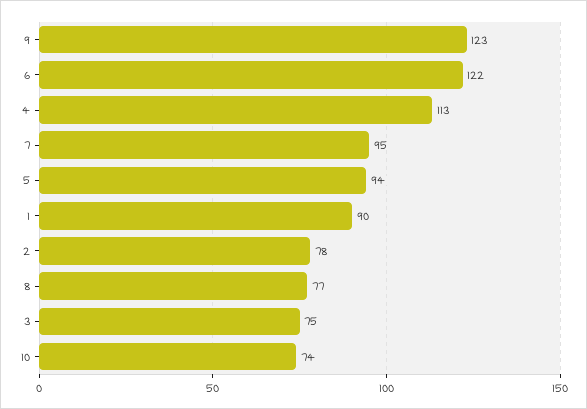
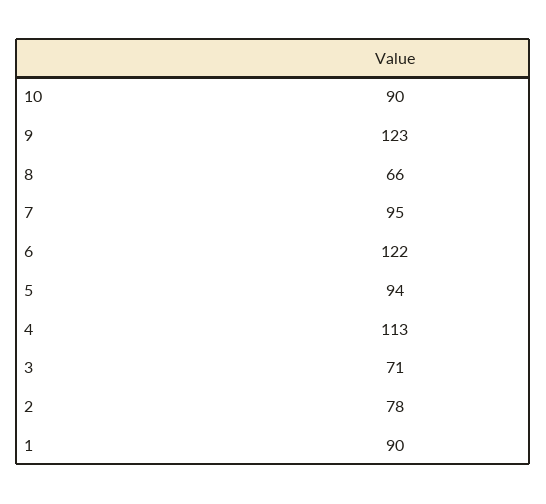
  {
    "9": 123,
    "6": 122,
    "4": 113,
    "7": 95,
    "5": 94,
    "1": 90,
    "2": 78,
-   "8": 77,
+   "8": 66,
-   "3": 75,
+   "3": 71,
-   "10": 74
+   "10": 90
  }

